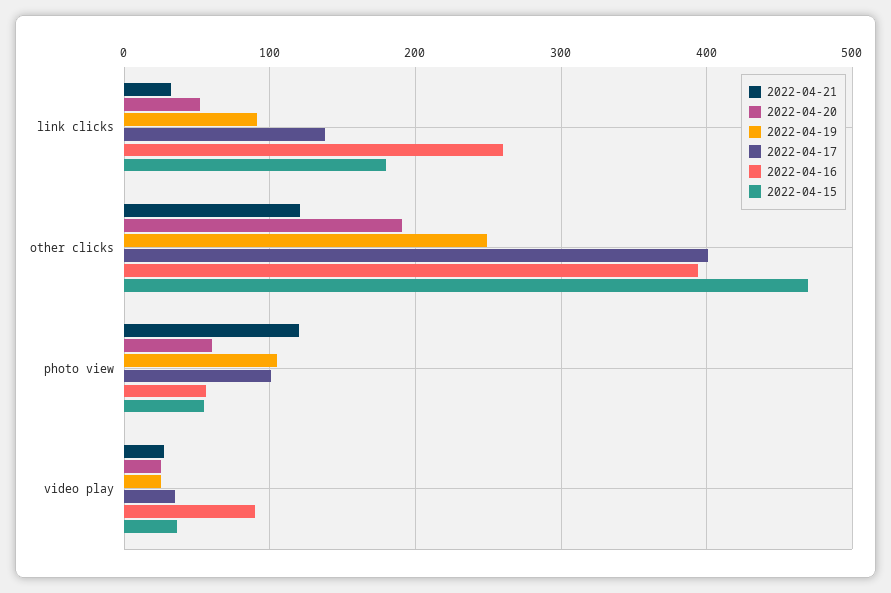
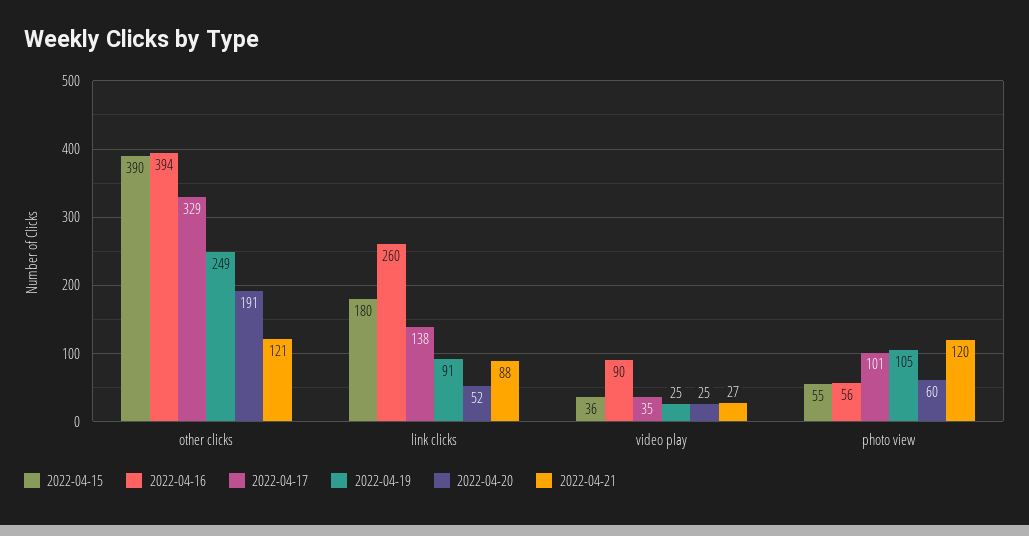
  {
    "2022-04-21": {
-     "link clicks": 30,
+     "link clicks": 88,
      "other clicks": 121,
      "photo view": 120,
      "video play": 27
    },
    "2022-04-20": {
      "link clicks": 52,
      "other clicks": 191,
      "photo view": 60,
      "video play": 25
    },
    "2022-04-19": {
      "link clicks": 91,
      "other clicks": 249,
      "photo view": 105,
      "video play": 25
    },
    "2022-04-17": {
      "link clicks": 138,
-     "other clicks": 400,
+     "other clicks": 329,
      "photo view": 101,
      "video play": 35
    },
    "2022-04-16": {
      "link clicks": 260,
      "other clicks": 394,
      "photo view": 56,
      "video play": 90
    },
    "2022-04-15": {
      "link clicks": 180,
-     "other clicks": 470,
+     "other clicks": 390,
      "photo view": 55,
      "video play": 36
    }
  }

